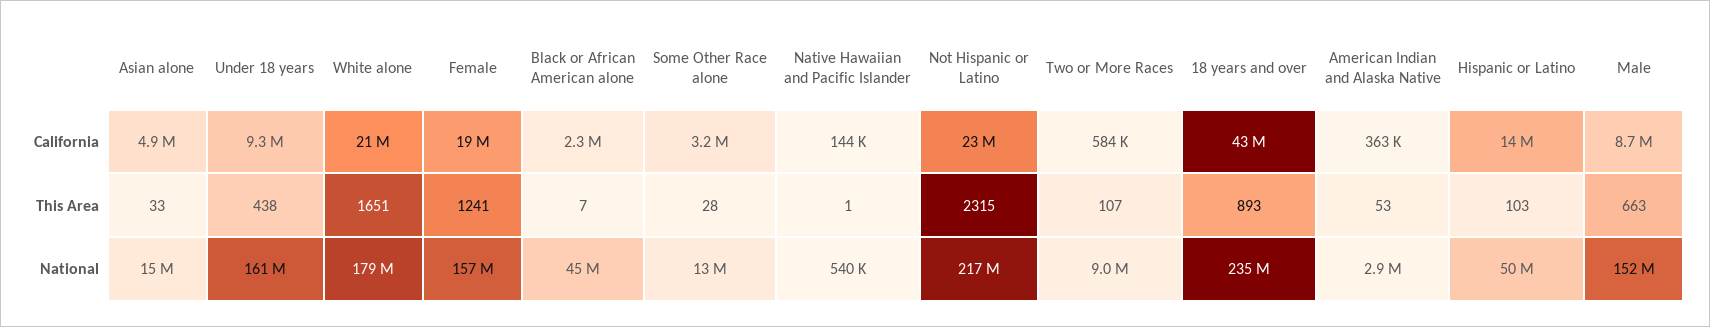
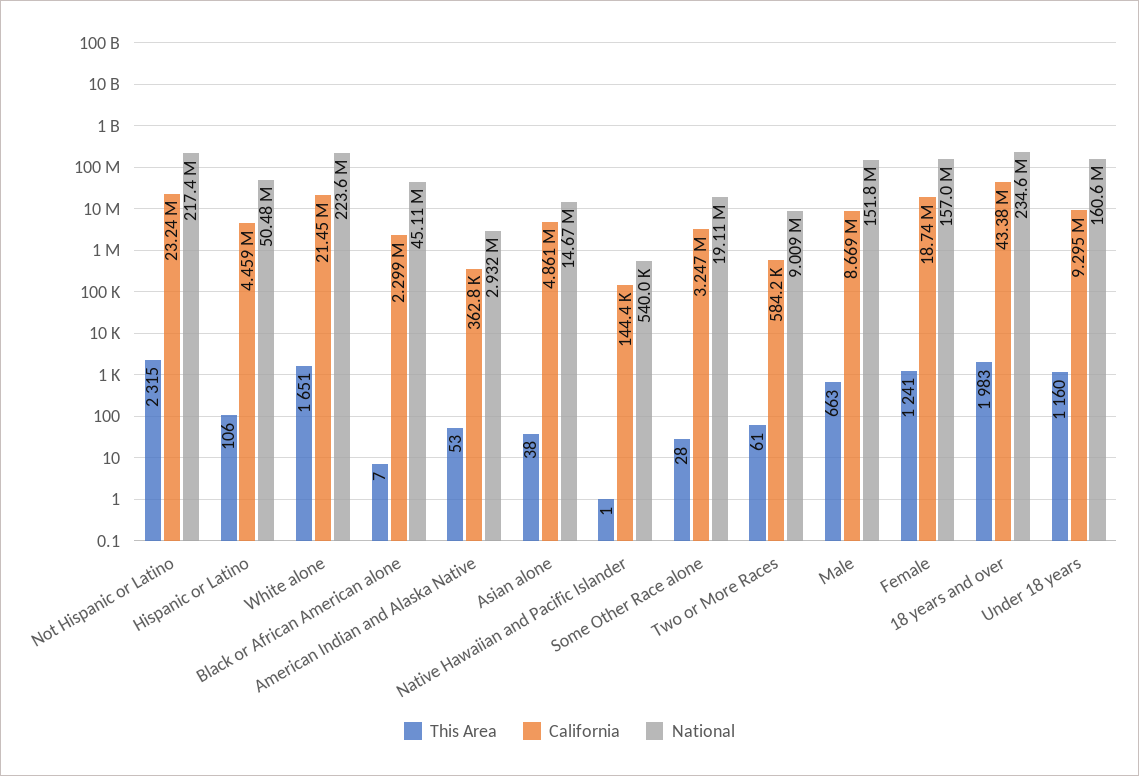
  {
    "California": {
      "Asian alone": 4861000,
      "Under 18 years": 9295000,
      "White alone": 21450000,
      "Female": 18740000,
      "Black or African American alone": 2299000,
      "Some Other Race alone": 3247000,
      "Native Hawaiian and Pacific Islander": 144400,
      "Not Hispanic or Latino": 23240000,
      "Two or More Races": 584200,
      "18 years and over": 43380000,
      "American Indian and Alaska Native": 362800,
-     "Hispanic or Latino": 14000000,
+     "Hispanic or Latino": 4459000,
      "Male": 8669000
    },
    "This Area": {
-     "Asian alone": 33,
+     "Asian alone": 38,
-     "Under 18 years": 438,
+     "Under 18 years": 1160,
      "White alone": 1651,
      "Female": 1241,
      "Black or African American alone": 7,
      "Some Other Race alone": 28,
      "Native Hawaiian and Pacific Islander": 1,
      "Not Hispanic or Latino": 2315,
-     "Two or More Races": 107,
+     "Two or More Races": 61,
-     "18 years and over": 893,
+     "18 years and over": 1983,
      "American Indian and Alaska Native": 53,
-     "Hispanic or Latino": 103,
+     "Hispanic or Latino": 106,
      "Male": 663
    },
    "National": {
      "Asian alone": 14670000,
      "Under 18 years": 160600000,
-     "White alone": 179000000,
+     "White alone": 223600000,
      "Female": 157000000,
      "Black or African American alone": 45110000,
-     "Some Other Race alone": 13000000,
+     "Some Other Race alone": 19110000,
      "Native Hawaiian and Pacific Islander": 540000,
      "Not Hispanic or Latino": 217400000,
      "Two or More Races": 9009000,
      "18 years and over": 234600000,
      "American Indian and Alaska Native": 2932000,
      "Hispanic or Latino": 50480000,
      "Male": 151800000
    }
  }

